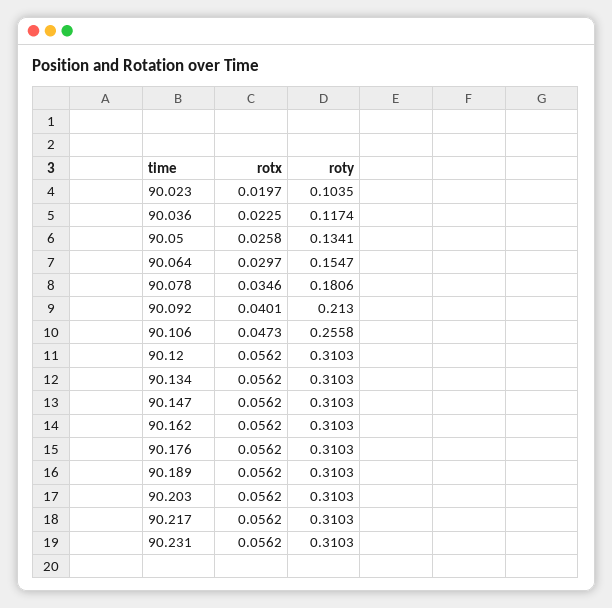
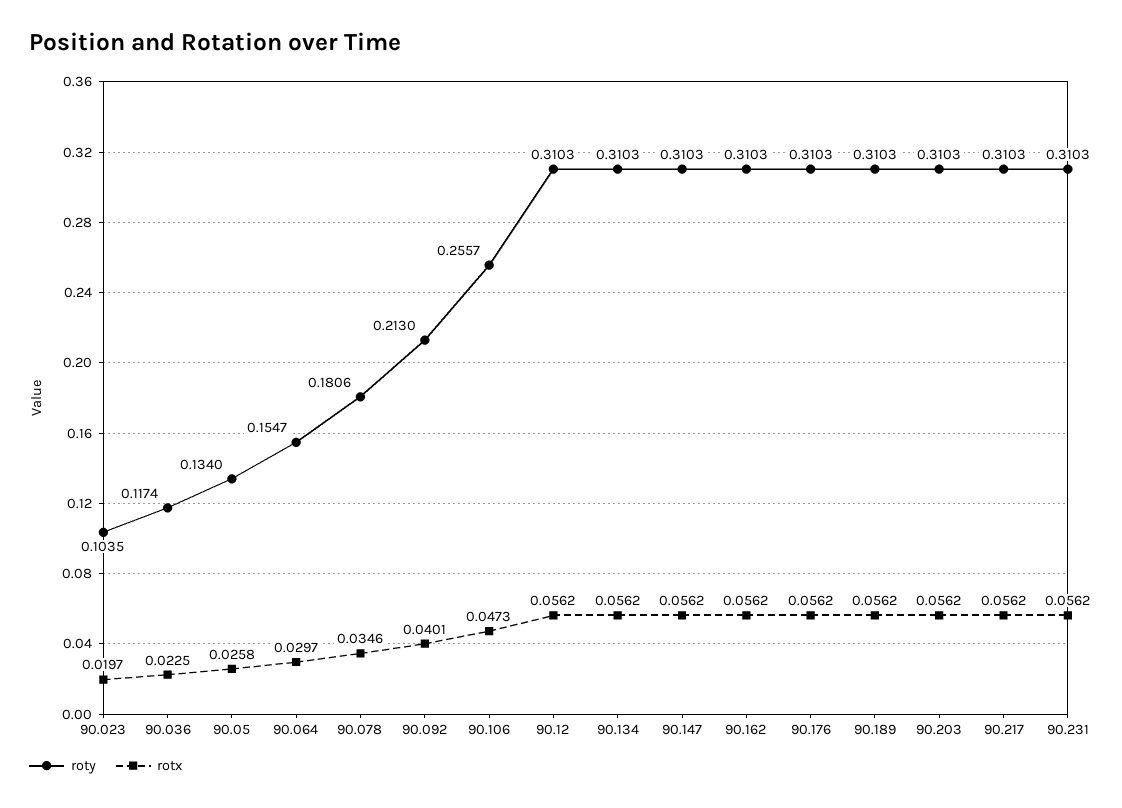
  {
    "rotx": {
      "90.023": 0.0197,
      "90.036": 0.0225,
      "90.05": 0.0258,
      "90.064": 0.0297,
      "90.078": 0.0346,
      "90.092": 0.0401,
      "90.106": 0.0473,
      "90.12": 0.0562,
      "90.134": 0.0562,
      "90.147": 0.0562,
      "90.162": 0.0562,
      "90.176": 0.0562,
      "90.189": 0.0562,
      "90.203": 0.0562,
      "90.217": 0.0562,
      "90.231": 0.0562
    },
    "roty": {
      "90.023": 0.1035,
      "90.036": 0.1174,
-     "90.05": 0.1341,
+     "90.05": 0.134,
      "90.064": 0.1547,
      "90.078": 0.1806,
      "90.092": 0.213,
-     "90.106": 0.2558,
+     "90.106": 0.2557,
      "90.12": 0.3103,
      "90.134": 0.3103,
      "90.147": 0.3103,
      "90.162": 0.3103,
      "90.176": 0.3103,
      "90.189": 0.3103,
      "90.203": 0.3103,
      "90.217": 0.3103,
      "90.231": 0.3103
    }
  }

